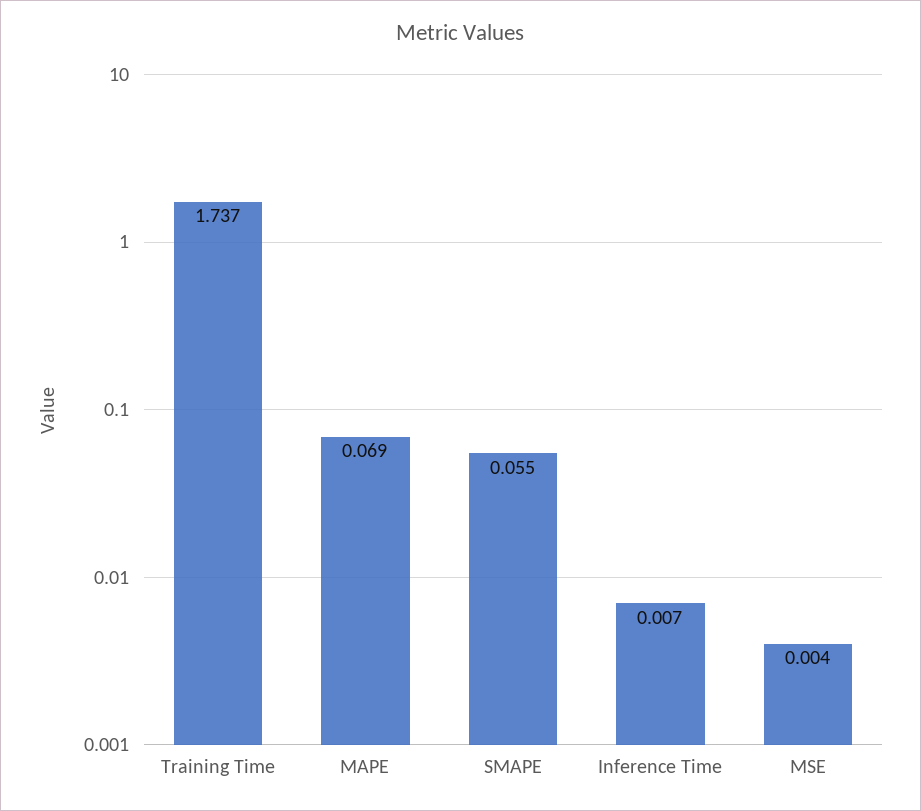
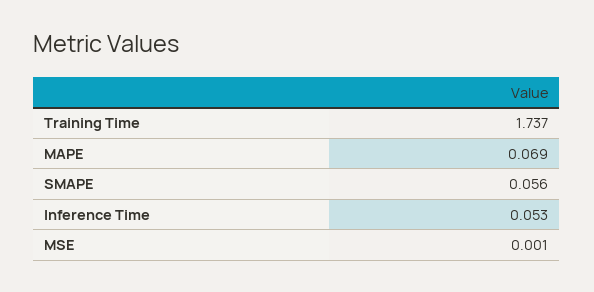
  {
    "Training Time": 1.737,
    "MAPE": 0.069,
-   "SMAPE": 0.055,
+   "SMAPE": 0.056,
-   "Inference Time": 0.007,
+   "Inference Time": 0.053,
-   "MSE": 0.004
+   "MSE": 0.001
  }

